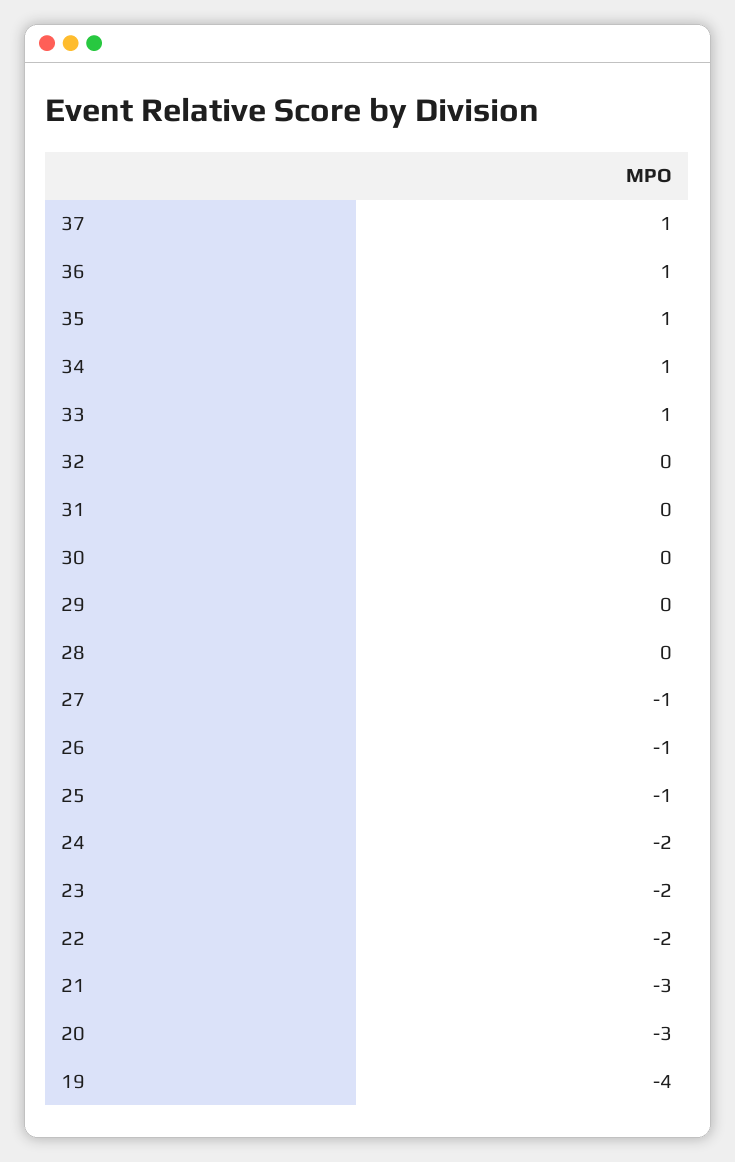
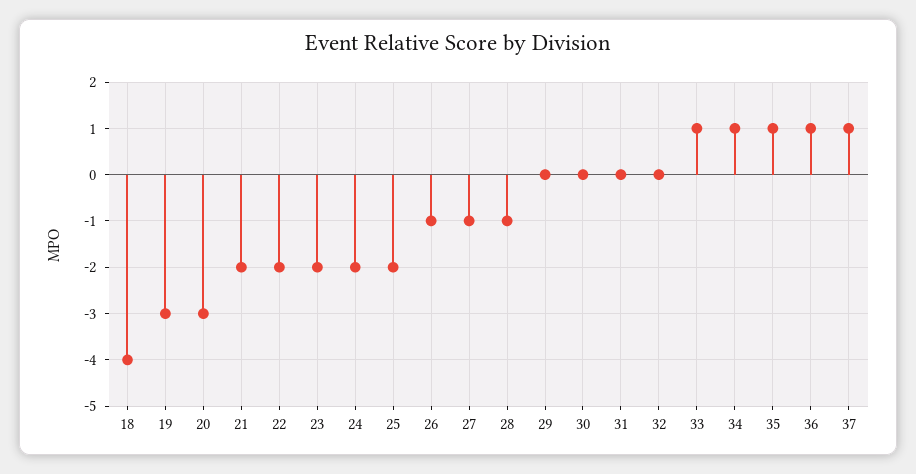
  {
    "37": 1,
    "36": 1,
    "35": 1,
    "34": 1,
    "33": 1,
    "32": 0,
    "31": 0,
    "30": 0,
    "29": 0,
-   "28": 0,
+   "28": -1,
    "27": -1,
    "26": -1,
-   "25": -1,
+   "25": -2,
    "24": -2,
    "23": -2,
    "22": -2,
-   "21": -3,
+   "21": -2,
    "20": -3,
-   "19": -4
+   "19": -3,
+   "18": -4
  }

